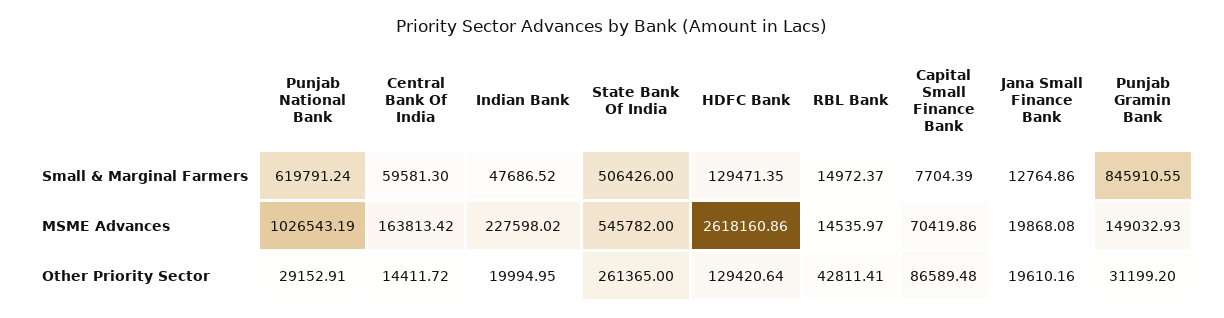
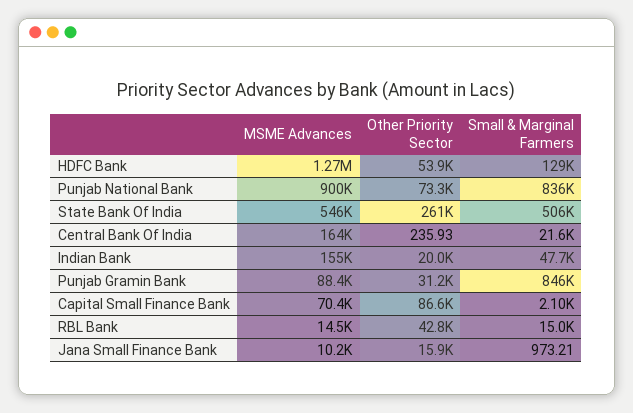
  {
    "Punjab National Bank": {
-     "Small & Marginal Farmers": 619791.24,
+     "Small & Marginal Farmers": 836000,
-     "MSME Advances": 1026543.19,
+     "MSME Advances": 900000,
-     "Other Priority Sector": 29152.91
+     "Other Priority Sector": 73300
    },
    "Central Bank Of India": {
-     "Small & Marginal Farmers": 59581.3,
+     "Small & Marginal Farmers": 21600,
      "MSME Advances": 163813.42,
-     "Other Priority Sector": 14411.72
+     "Other Priority Sector": 235.93
    },
    "Indian Bank": {
      "Small & Marginal Farmers": 47686.52,
-     "MSME Advances": 227598.02,
+     "MSME Advances": 155000,
      "Other Priority Sector": 19994.95
    },
    "State Bank Of India": {
      "Small & Marginal Farmers": 506426,
      "MSME Advances": 545782,
      "Other Priority Sector": 261365
    },
    "HDFC Bank": {
      "Small & Marginal Farmers": 129471.35,
-     "MSME Advances": 2618160.86,
+     "MSME Advances": 1270000,
-     "Other Priority Sector": 129420.64
+     "Other Priority Sector": 53900
    },
    "RBL Bank": {
      "Small & Marginal Farmers": 14972.37,
      "MSME Advances": 14535.97,
      "Other Priority Sector": 42811.41
    },
    "Capital Small Finance Bank": {
-     "Small & Marginal Farmers": 7704.39,
+     "Small & Marginal Farmers": 2100,
      "MSME Advances": 70419.86,
      "Other Priority Sector": 86589.48
    },
    "Jana Small Finance Bank": {
-     "Small & Marginal Farmers": 12764.86,
+     "Small & Marginal Farmers": 973.21,
-     "MSME Advances": 19868.08,
+     "MSME Advances": 10200,
-     "Other Priority Sector": 19610.16
+     "Other Priority Sector": 15900
    },
    "Punjab Gramin Bank": {
      "Small & Marginal Farmers": 845910.55,
-     "MSME Advances": 149032.93,
+     "MSME Advances": 88400,
      "Other Priority Sector": 31199.2
    }
  }

